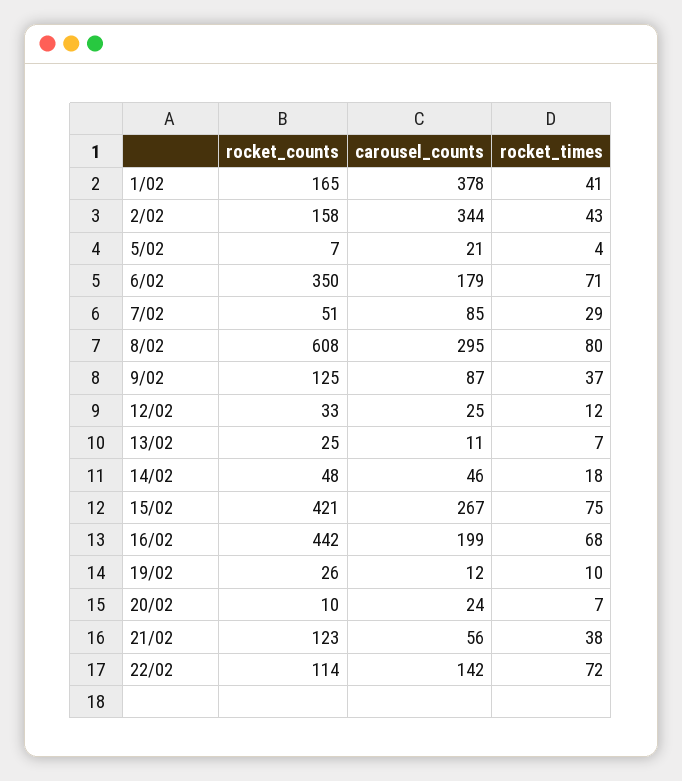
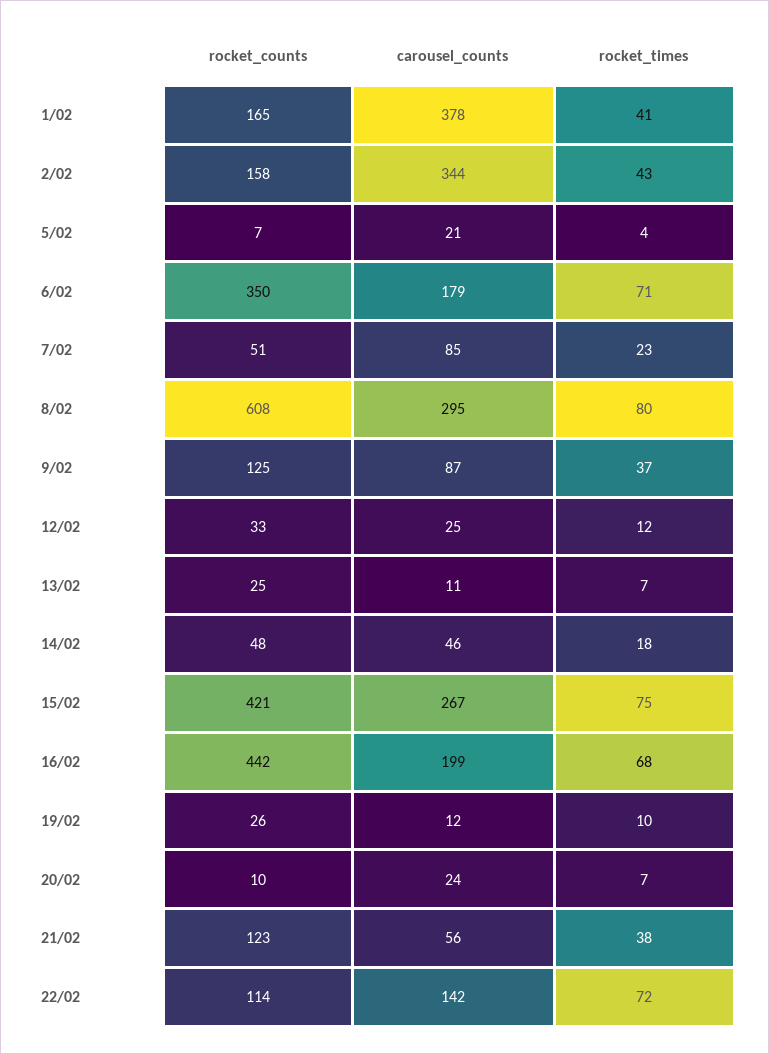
  {
    "rocket_counts": {
      "1/02": 165,
      "2/02": 158,
      "5/02": 7,
      "6/02": 350,
      "7/02": 51,
      "8/02": 608,
      "9/02": 125,
      "12/02": 33,
      "13/02": 25,
      "14/02": 48,
      "15/02": 421,
      "16/02": 442,
      "19/02": 26,
      "20/02": 10,
      "21/02": 123,
      "22/02": 114
    },
    "carousel_counts": {
      "1/02": 378,
      "2/02": 344,
      "5/02": 21,
      "6/02": 179,
      "7/02": 85,
      "8/02": 295,
      "9/02": 87,
      "12/02": 25,
      "13/02": 11,
      "14/02": 46,
      "15/02": 267,
      "16/02": 199,
      "19/02": 12,
      "20/02": 24,
      "21/02": 56,
      "22/02": 142
    },
    "rocket_times": {
      "1/02": 41,
      "2/02": 43,
      "5/02": 4,
      "6/02": 71,
-     "7/02": 29,
+     "7/02": 23,
      "8/02": 80,
      "9/02": 37,
      "12/02": 12,
      "13/02": 7,
      "14/02": 18,
      "15/02": 75,
      "16/02": 68,
      "19/02": 10,
      "20/02": 7,
      "21/02": 38,
      "22/02": 72
    }
  }

